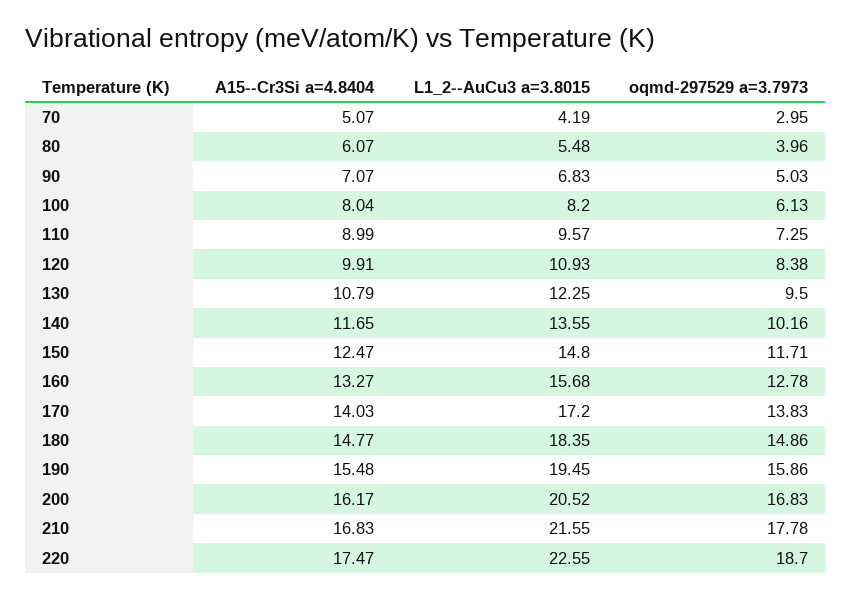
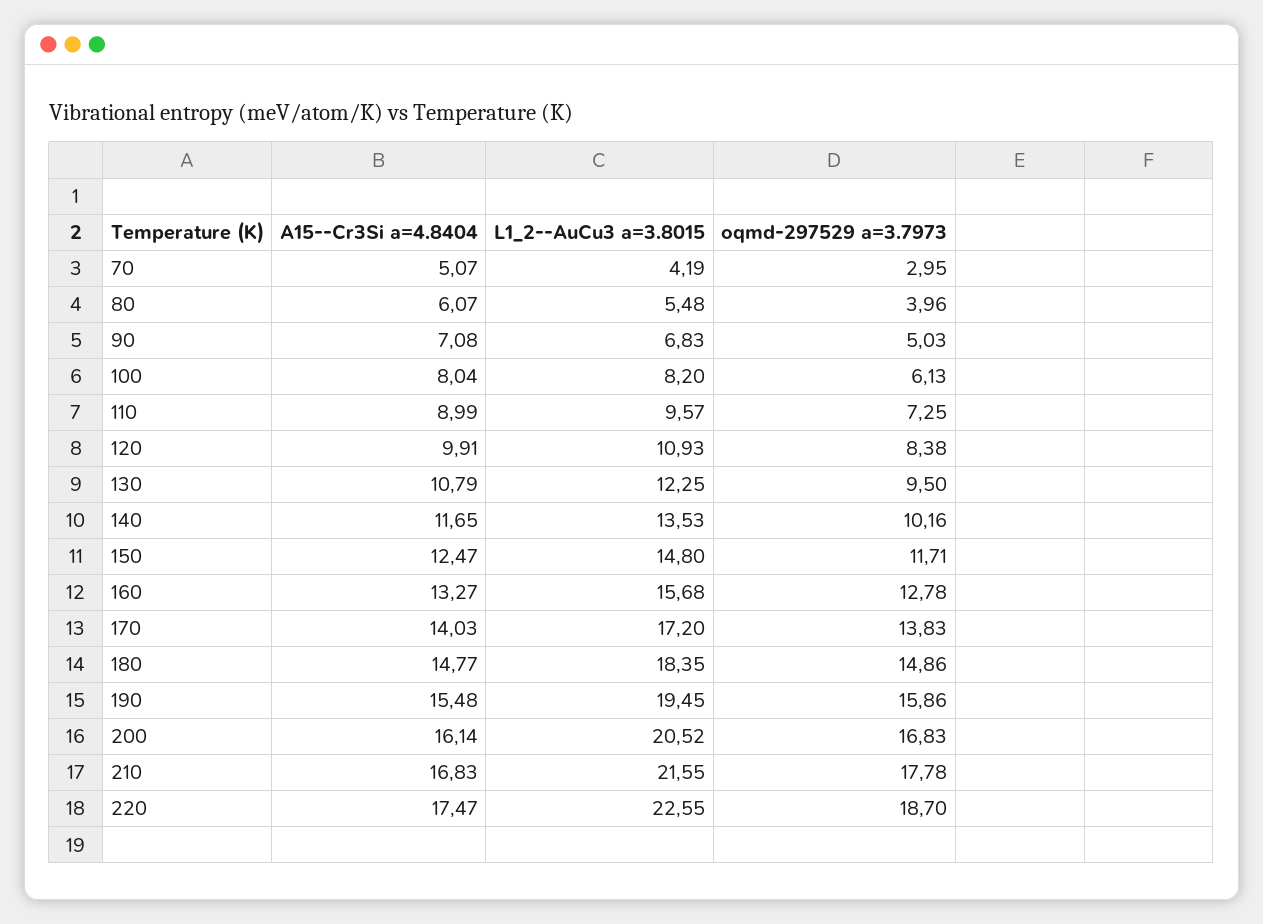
  {
    "A15--Cr3Si a=4.8404": {
      "70": 5.07,
      "80": 6.07,
-     "90": 7.07,
+     "90": 7.08,
      "100": 8.04,
      "110": 8.99,
      "120": 9.91,
      "130": 10.79,
      "140": 11.65,
      "150": 12.47,
      "160": 13.27,
      "170": 14.03,
      "180": 14.77,
      "190": 15.48,
-     "200": 16.17,
+     "200": 16.14,
      "210": 16.83,
      "220": 17.47
    },
    "L1_2--AuCu3 a=3.8015": {
      "70": 4.19,
      "80": 5.48,
      "90": 6.83,
      "100": 8.2,
      "110": 9.57,
      "120": 10.93,
      "130": 12.25,
-     "140": 13.55,
+     "140": 13.53,
      "150": 14.8,
      "160": 15.68,
      "170": 17.2,
      "180": 18.35,
      "190": 19.45,
      "200": 20.52,
      "210": 21.55,
      "220": 22.55
    },
    "oqmd-297529 a=3.7973": {
      "70": 2.95,
      "80": 3.96,
      "90": 5.03,
      "100": 6.13,
      "110": 7.25,
      "120": 8.38,
      "130": 9.5,
      "140": 10.16,
      "150": 11.71,
      "160": 12.78,
      "170": 13.83,
      "180": 14.86,
      "190": 15.86,
      "200": 16.83,
      "210": 17.78,
      "220": 18.7
    }
  }

